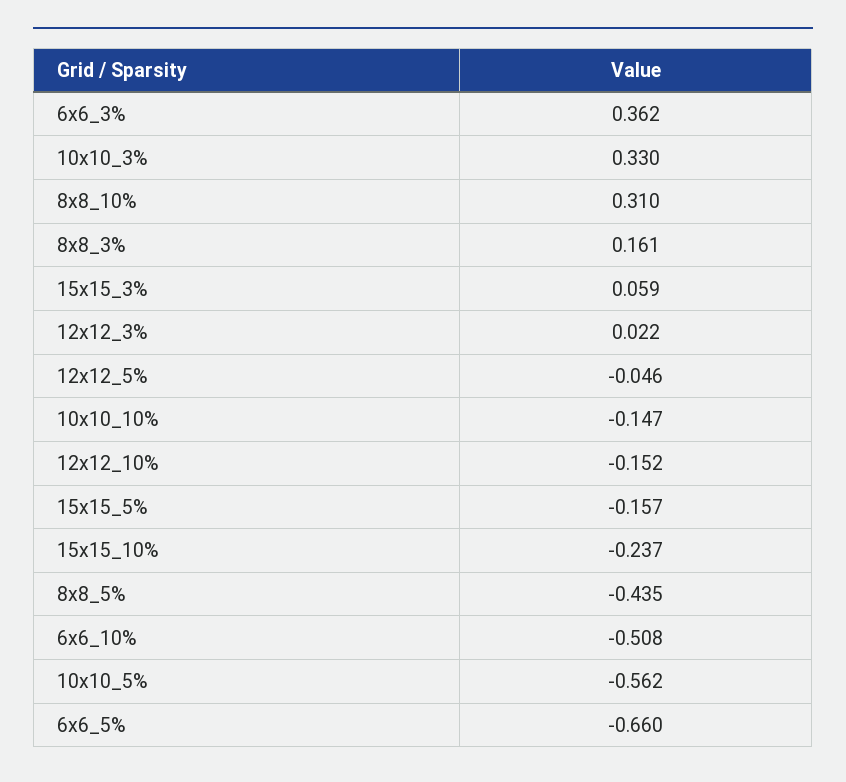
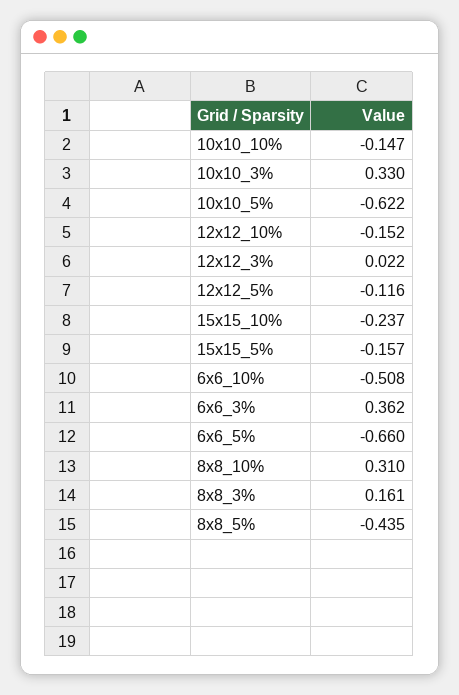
  {
    "6x6_3%": 0.362,
    "10x10_3%": 0.33,
    "8x8_10%": 0.31,
    "8x8_3%": 0.161,
-   "15x15_3%": 0.059,
    "12x12_3%": 0.022,
-   "12x12_5%": -0.046,
+   "12x12_5%": -0.116,
    "10x10_10%": -0.147,
    "12x12_10%": -0.152,
    "15x15_5%": -0.157,
    "15x15_10%": -0.237,
    "8x8_5%": -0.435,
    "6x6_10%": -0.508,
-   "10x10_5%": -0.562,
+   "10x10_5%": -0.622,
    "6x6_5%": -0.66
  }

